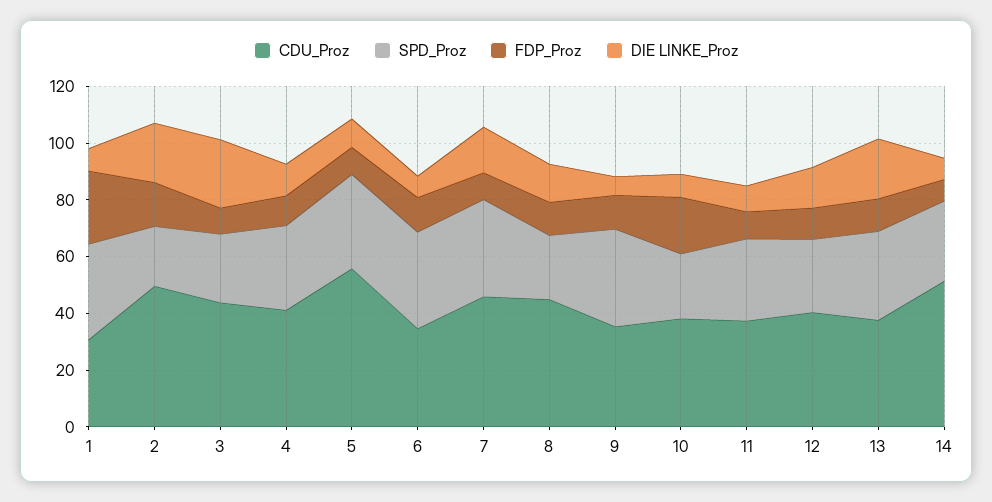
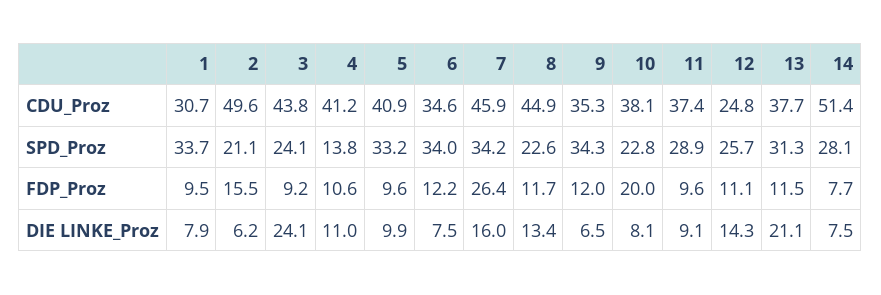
  {
    "CDU_Proz": {
      "1": 30.7,
      "2": 49.6,
      "3": 43.8,
      "4": 41.2,
-     "5": 55,
+     "5": 40.9,
      "6": 34.6,
      "7": 45.9,
      "8": 44.9,
      "9": 35.3,
      "10": 38.1,
      "11": 37.4,
-     "12": 40,
+     "12": 24.8,
      "13": 37.7,
      "14": 51.4
    },
    "SPD_Proz": {
      "1": 33.7,
      "2": 21.1,
      "3": 24.1,
-     "4": 30,
+     "4": 13.8,
      "5": 33.2,
      "6": 34,
      "7": 34.2,
      "8": 22.6,
      "9": 34.3,
      "10": 22.8,
      "11": 28.9,
      "12": 25.7,
      "13": 31.3,
      "14": 28.1
    },
    "FDP_Proz": {
-     "1": 25,
+     "1": 9.5,
      "2": 15.5,
      "3": 9.2,
      "4": 10.6,
      "5": 9.6,
      "6": 12.2,
-     "7": 10,
+     "7": 26.4,
      "8": 11.7,
      "9": 12,
      "10": 20,
      "11": 9.6,
      "12": 11.1,
      "13": 11.5,
      "14": 7.7
    },
    "DIE LINKE_Proz": {
      "1": 7.9,
-     "2": 20,
+     "2": 6.2,
      "3": 24.1,
      "4": 11,
      "5": 9.9,
      "6": 7.5,
      "7": 16,
      "8": 13.4,
      "9": 6.5,
      "10": 8.1,
      "11": 9.1,
      "12": 14.3,
      "13": 21.1,
      "14": 7.5
    }
  }

